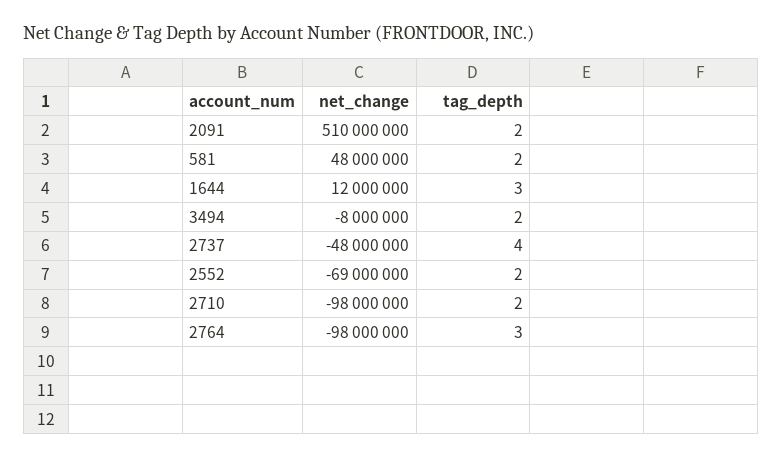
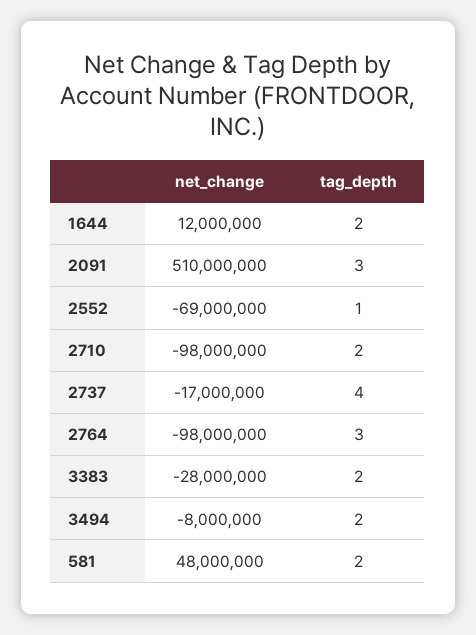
  {
    "net_change": {
      "2091": 510000000,
      "581": 48000000,
      "1644": 12000000,
      "3494": -8000000,
-     "2737": -48000000,
+     "2737": -17000000,
      "2552": -69000000,
      "2710": -98000000,
-     "2764": -98000000
+     "2764": -98000000,
+     "3383": -28000000
    },
    "tag_depth": {
-     "2091": 2,
+     "2091": 3,
      "581": 2,
-     "1644": 3,
+     "1644": 2,
      "3494": 2,
      "2737": 4,
-     "2552": 2,
+     "2552": 1,
      "2710": 2,
-     "2764": 3
+     "2764": 3,
+     "3383": 2
    }
  }

